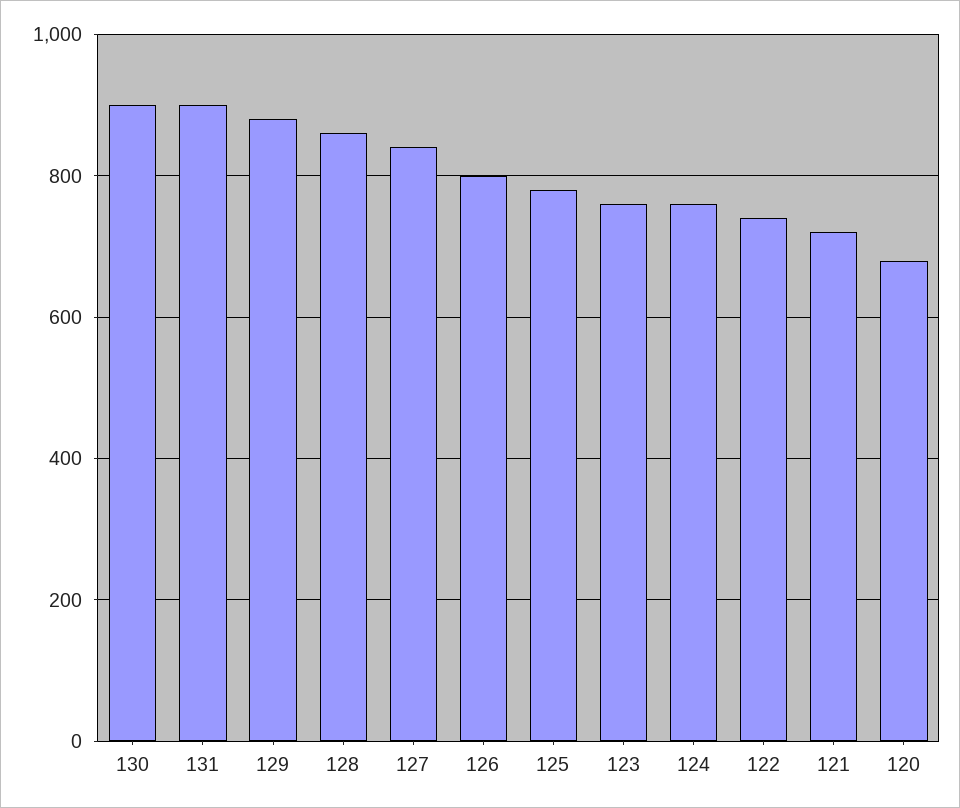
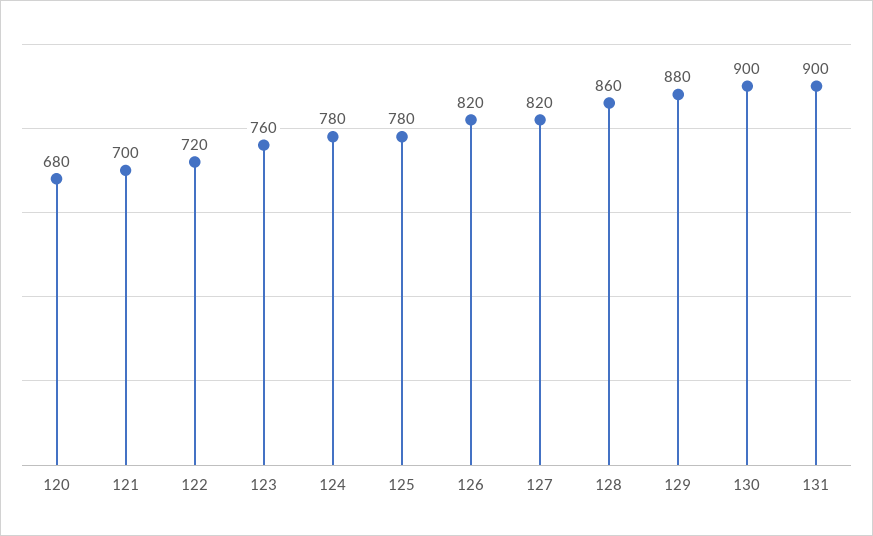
  {
    "130": 900,
    "131": 900,
    "129": 880,
    "128": 860,
-   "127": 840,
+   "127": 820,
-   "126": 800,
+   "126": 820,
    "125": 780,
    "123": 760,
-   "124": 760,
+   "124": 780,
-   "122": 740,
+   "122": 720,
-   "121": 720,
+   "121": 700,
    "120": 680
  }

